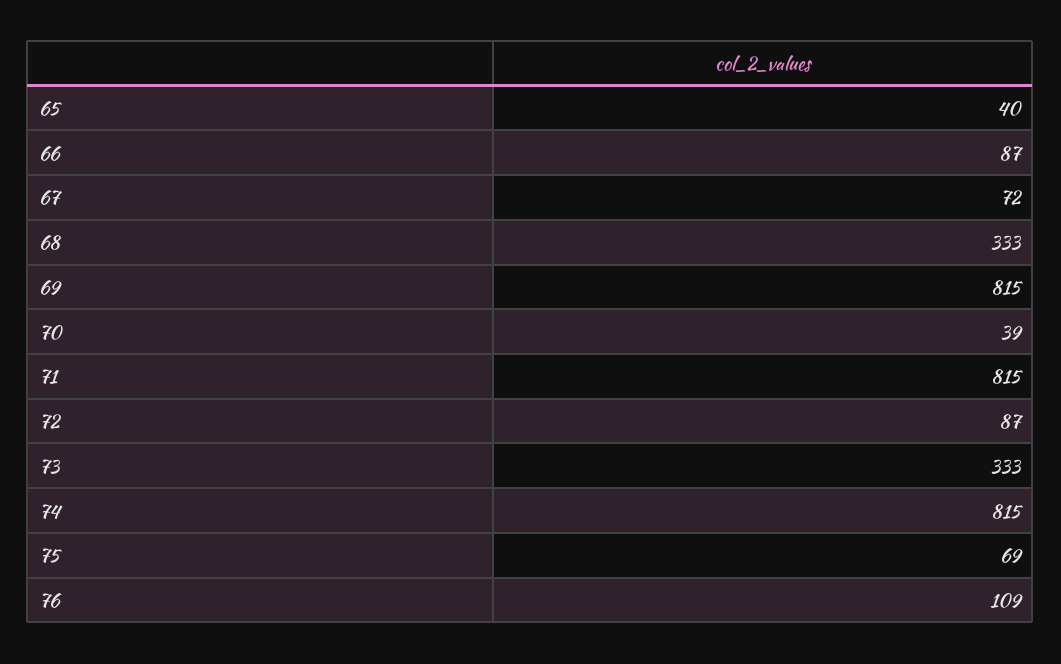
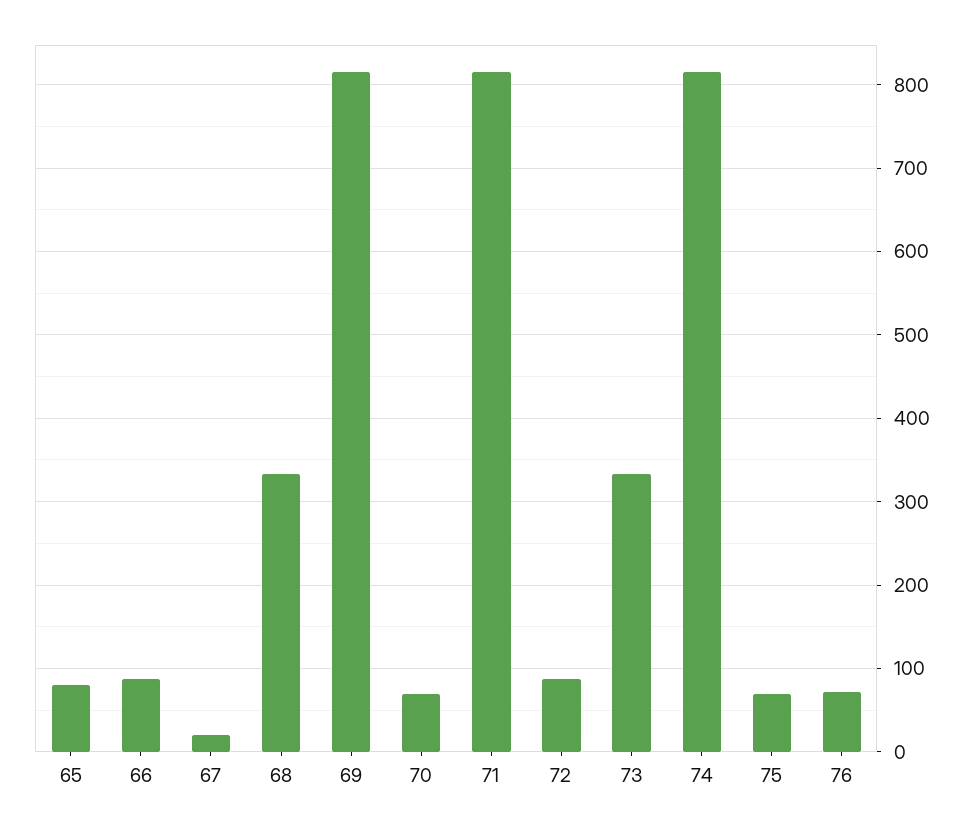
  {
-   "65": 40,
+   "65": 80,
    "66": 87,
-   "67": 72,
+   "67": 20,
    "68": 333,
    "69": 815,
-   "70": 39,
+   "70": 70,
    "71": 815,
    "72": 87,
    "73": 333,
    "74": 815,
    "75": 69,
-   "76": 109
+   "76": 70
  }

